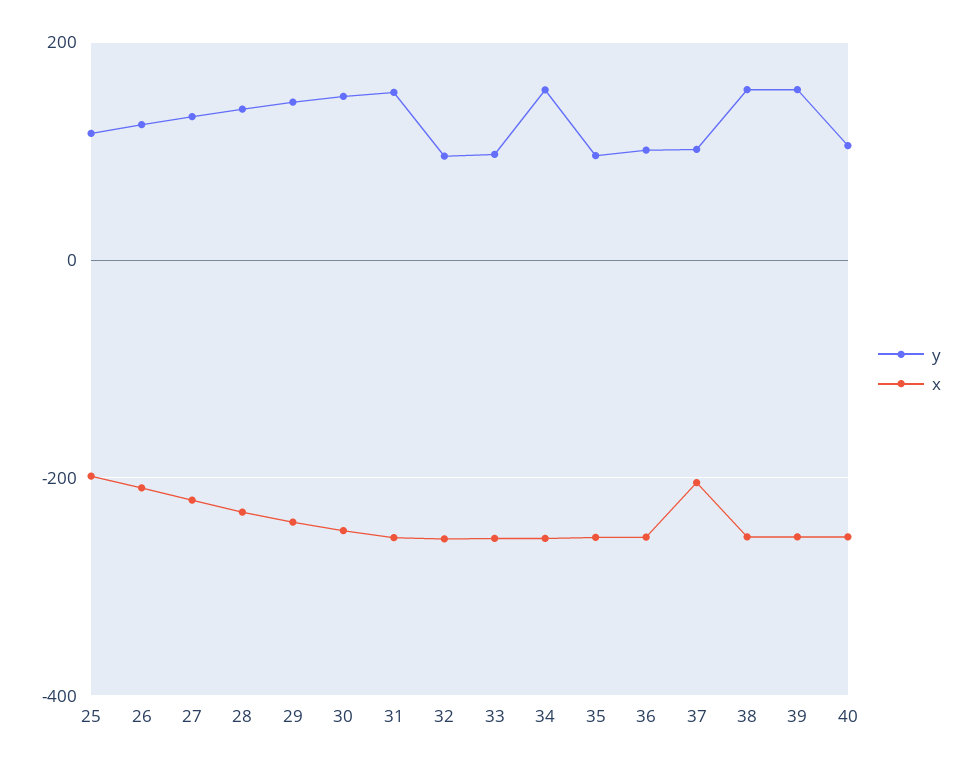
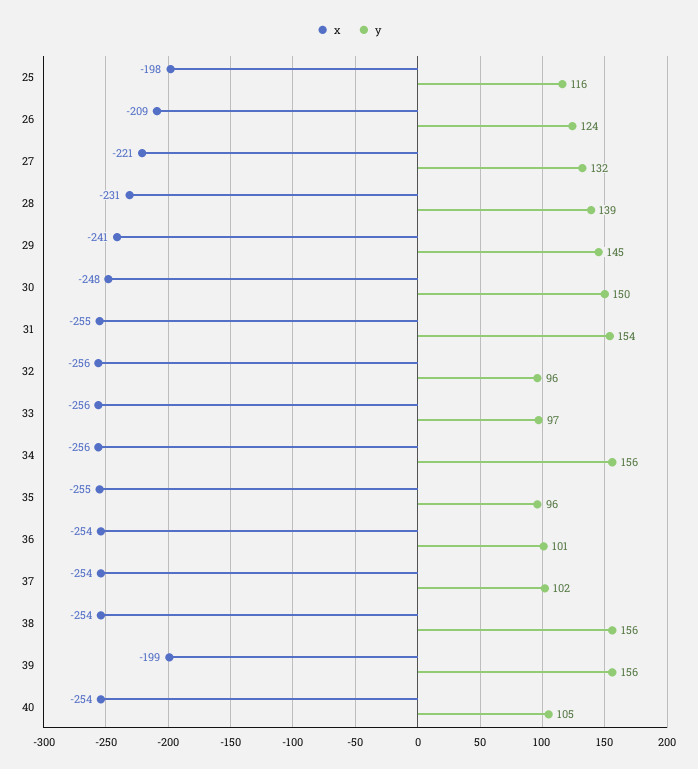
  {
    "y": {
      "25": 116,
      "26": 124,
      "27": 132,
      "28": 139,
      "29": 145,
      "30": 150,
      "31": 154,
      "32": 96,
      "33": 97,
      "34": 156,
      "35": 96,
      "36": 101,
      "37": 102,
      "38": 156,
      "39": 156,
      "40": 105
    },
    "x": {
      "25": -198,
      "26": -209,
      "27": -221,
      "28": -231,
      "29": -241,
      "30": -248,
      "31": -255,
      "32": -256,
      "33": -256,
      "34": -256,
      "35": -255,
      "36": -254,
-     "37": -200,
+     "37": -254,
      "38": -254,
-     "39": -260,
+     "39": -199,
      "40": -254
    }
  }

